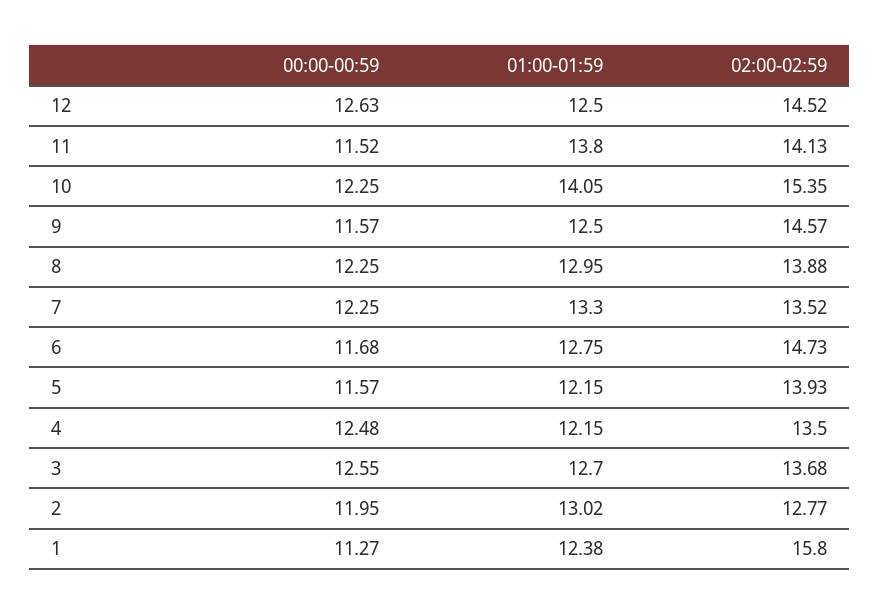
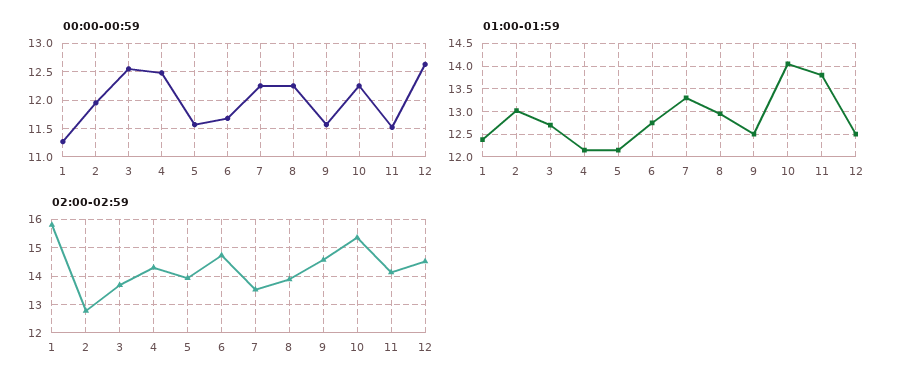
  {
    "00:00-00:59": {
      "12": 12.63,
      "11": 11.52,
      "10": 12.25,
      "9": 11.57,
      "8": 12.25,
      "7": 12.25,
      "6": 11.68,
      "5": 11.57,
      "4": 12.48,
      "3": 12.55,
      "2": 11.95,
      "1": 11.27
    },
    "01:00-01:59": {
      "12": 12.5,
      "11": 13.8,
      "10": 14.05,
      "9": 12.5,
      "8": 12.95,
      "7": 13.3,
      "6": 12.75,
      "5": 12.15,
      "4": 12.15,
      "3": 12.7,
      "2": 13.02,
      "1": 12.38
    },
    "02:00-02:59": {
      "12": 14.52,
      "11": 14.13,
      "10": 15.35,
      "9": 14.57,
      "8": 13.88,
      "7": 13.52,
      "6": 14.73,
      "5": 13.93,
-     "4": 13.5,
+     "4": 14.25,
      "3": 13.68,
      "2": 12.77,
      "1": 15.8
    }
  }

